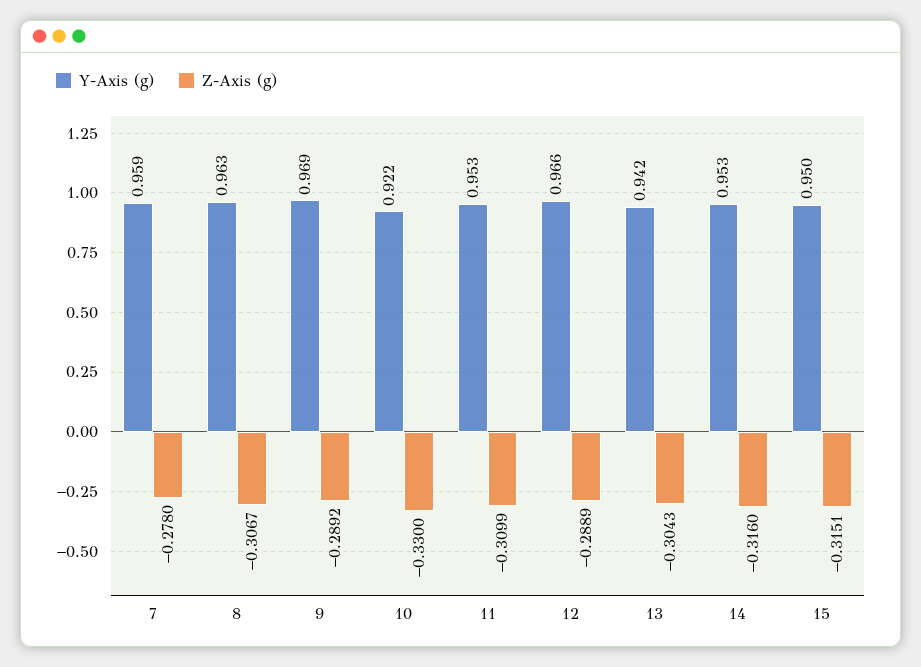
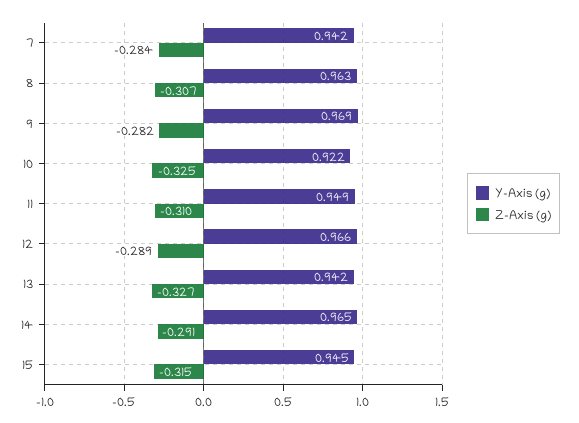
  {
    "Y-Axis (g)": {
-     "7": 0.959,
+     "7": 0.942,
      "8": 0.963,
      "9": 0.969,
      "10": 0.922,
-     "11": 0.953,
+     "11": 0.949,
      "12": 0.966,
      "13": 0.942,
-     "14": 0.953,
+     "14": 0.965,
-     "15": 0.95
+     "15": 0.945
    },
    "Z-Axis (g)": {
-     "7": -0.278,
+     "7": -0.284,
      "8": -0.3067,
-     "9": -0.2892,
+     "9": -0.282,
-     "10": -0.33,
+     "10": -0.325,
      "11": -0.3099,
      "12": -0.2889,
-     "13": -0.3043,
+     "13": -0.327,
-     "14": -0.316,
+     "14": -0.291,
      "15": -0.3151
    }
  }

